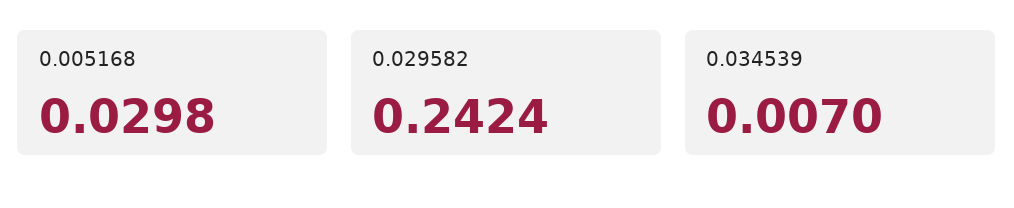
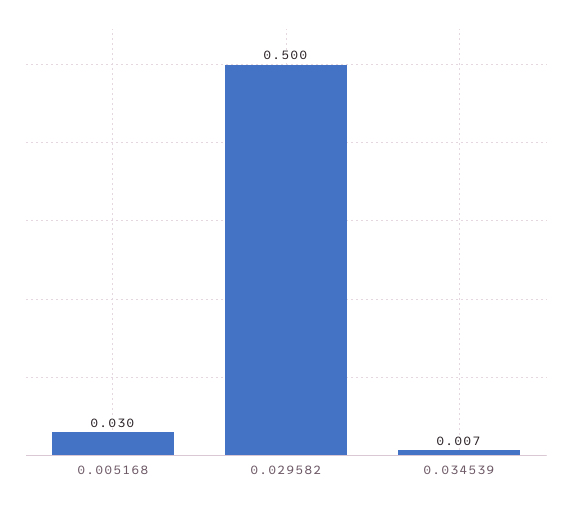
  {
    "0.005168": 0.0298,
-   "0.029582": 0.2424,
+   "0.029582": 0.5,
    "0.034539": 0.007
  }

